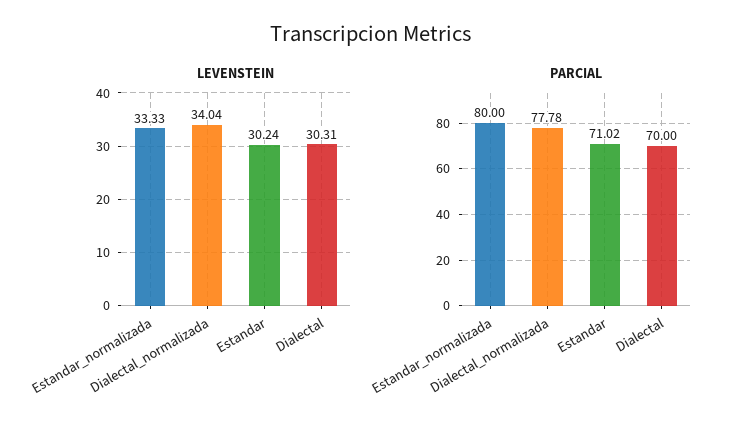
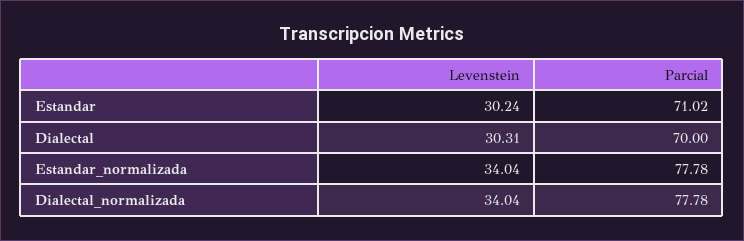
  {
    "LEVENSTEIN": {
-     "Estandar_normalizada": 33.33,
+     "Estandar_normalizada": 34.04,
      "Dialectal_normalizada": 34.04,
      "Estandar": 30.24,
      "Dialectal": 30.31
    },
    "PARCIAL": {
-     "Estandar_normalizada": 80,
+     "Estandar_normalizada": 77.78,
      "Dialectal_normalizada": 77.78,
      "Estandar": 71.02,
      "Dialectal": 70
    }
  }

